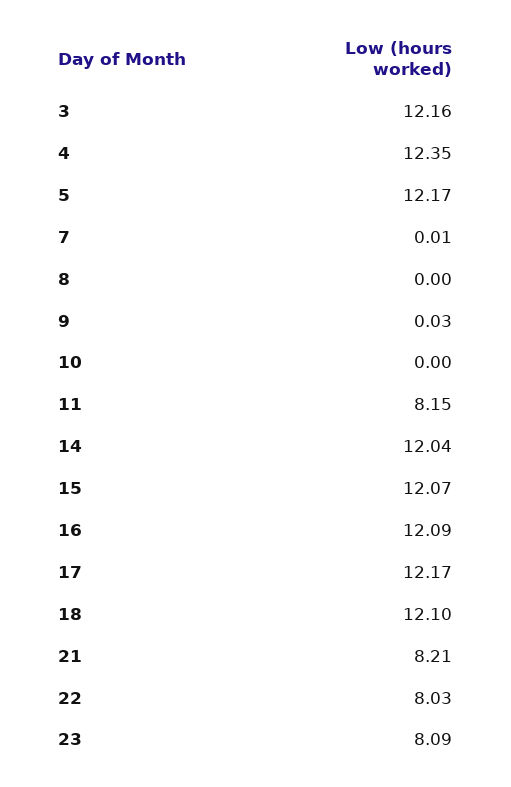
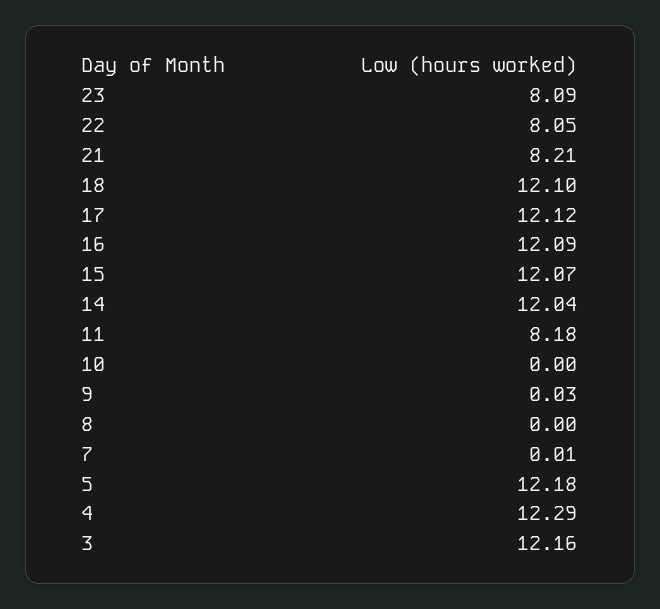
  {
    "3": 12.16,
-   "4": 12.35,
+   "4": 12.29,
-   "5": 12.17,
+   "5": 12.18,
    "7": 0.01,
    "8": 0,
    "9": 0.03,
    "10": 0,
-   "11": 8.15,
+   "11": 8.18,
    "14": 12.04,
    "15": 12.07,
    "16": 12.09,
-   "17": 12.17,
+   "17": 12.12,
    "18": 12.1,
    "21": 8.21,
-   "22": 8.03,
+   "22": 8.05,
    "23": 8.09
  }

